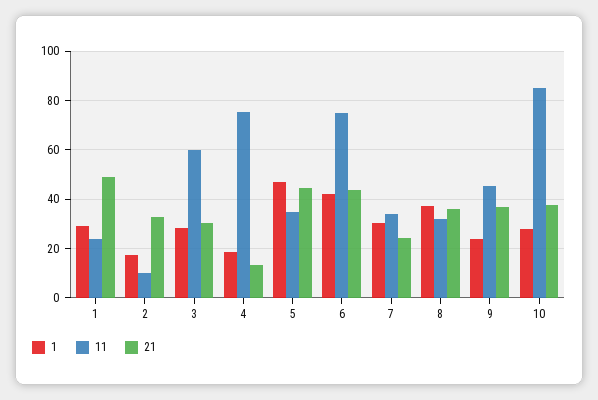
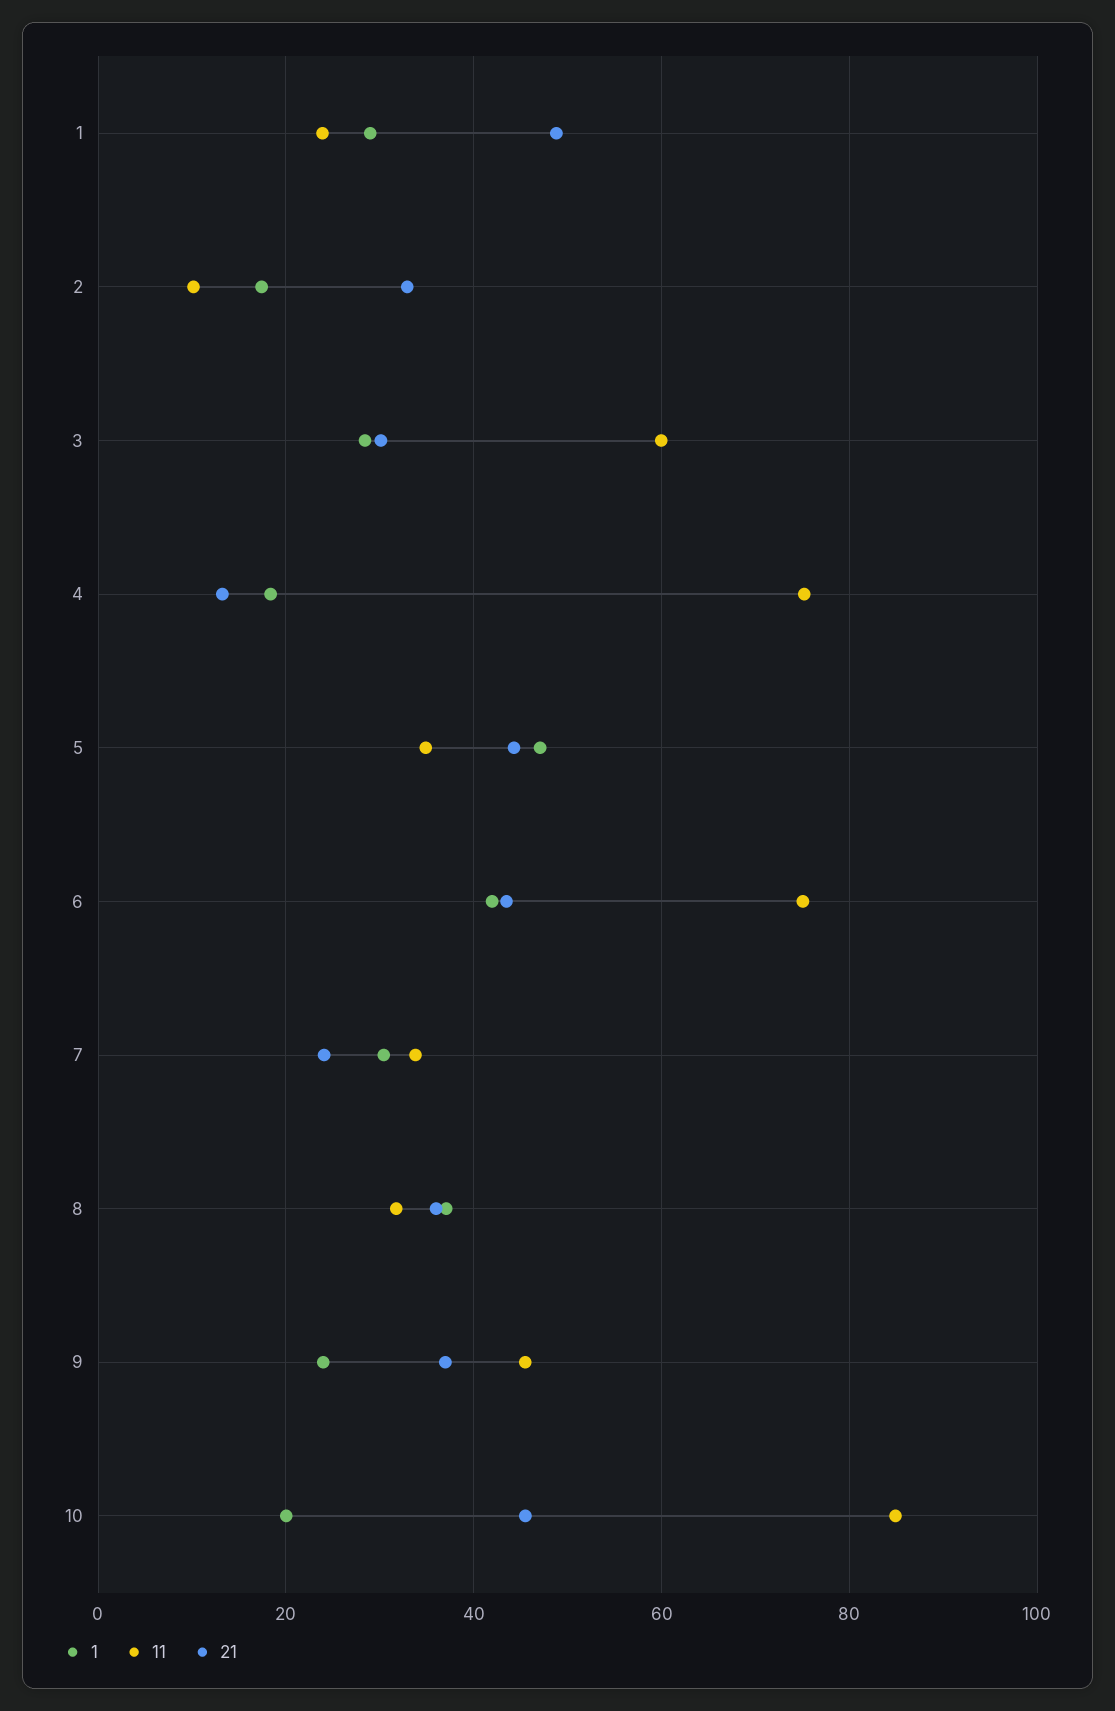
  {
    "1": {
      "1": 28,
      "2": 18,
      "3": 28,
      "4": 18,
      "5": 48,
      "6": 42,
      "7": 30,
      "8": 38,
      "9": 24,
-     "10": 27.5
+     "10": 20
    },
    "11": {
      "1": 24,
      "2": 10,
      "3": 60,
      "4": 76,
      "5": 34,
      "6": 76,
      "7": 34,
      "8": 32,
      "9": 46,
      "10": 84
    },
    "21": {
      "1": 48,
      "2": 32,
      "3": 30,
      "4": 14,
      "5": 44,
      "6": 44,
      "7": 24,
      "8": 36,
      "9": 36,
-     "10": 37.5
+     "10": 46
    }
  }

